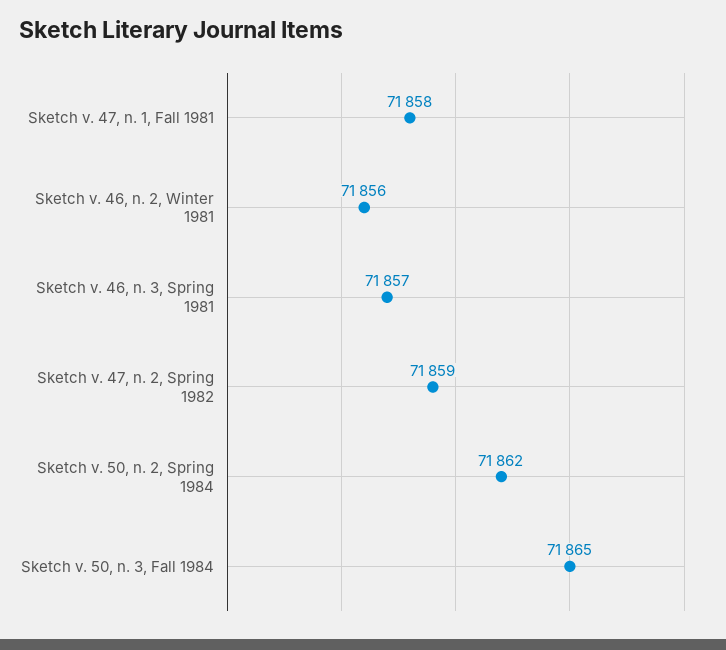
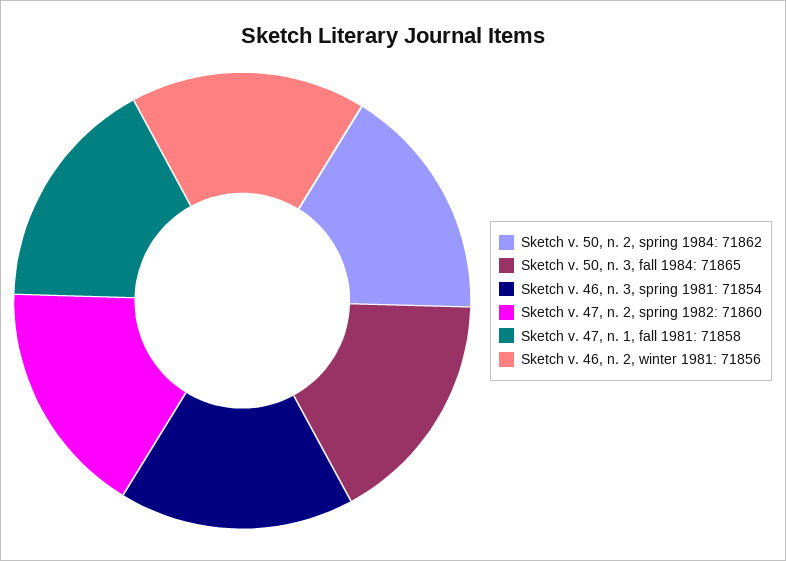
  {
    "Sketch v. 47, n. 1, Fall 1981": 71858,
    "Sketch v. 46, n. 2, Winter 1981": 71856,
-   "Sketch v. 46, n. 3, Spring 1981": 71857,
+   "Sketch v. 46, n. 3, Spring 1981": 71854,
-   "Sketch v. 47, n. 2, Spring 1982": 71859,
+   "Sketch v. 47, n. 2, Spring 1982": 71860,
    "Sketch v. 50, n. 2, Spring 1984": 71862,
    "Sketch v. 50, n. 3, Fall 1984": 71865
  }

